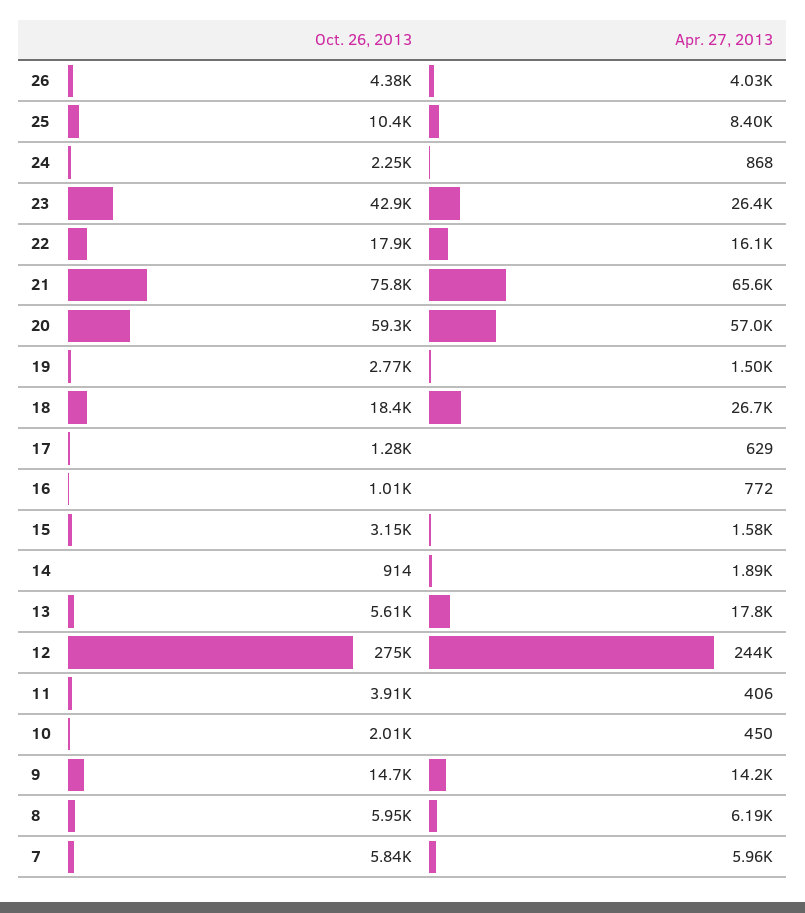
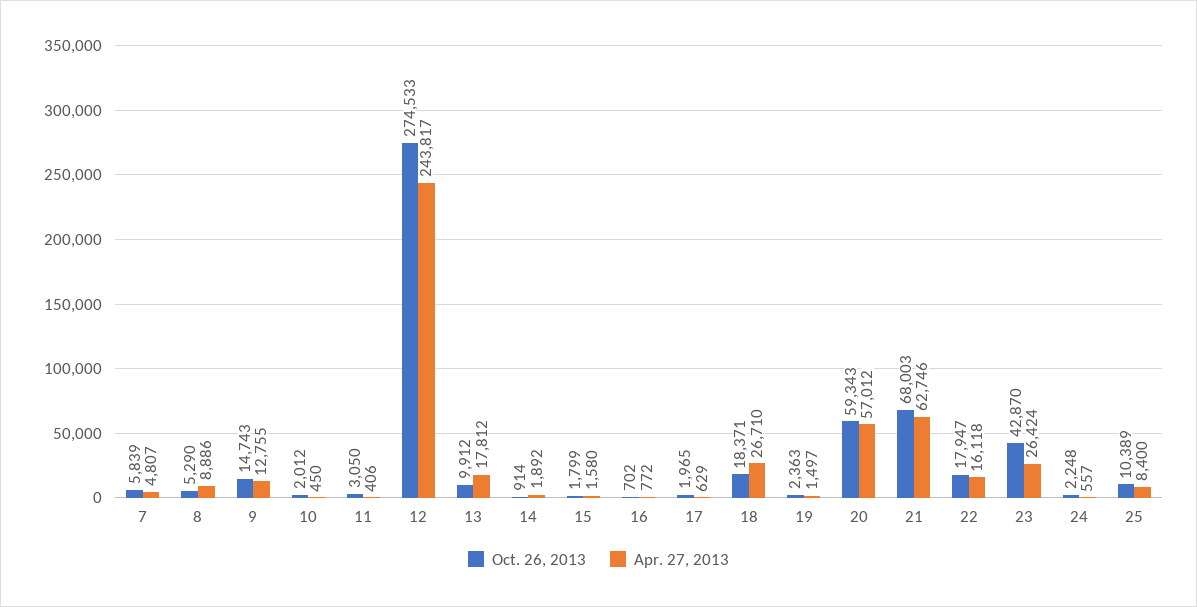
  {
    "Oct. 26, 2013": {
-     "26": 4380,
      "25": 10389,
      "24": 2248,
      "23": 42870,
      "22": 17947,
-     "21": 75800,
+     "21": 68003,
      "20": 59343,
-     "19": 2770,
+     "19": 2363,
      "18": 18371,
-     "17": 1280,
+     "17": 1965,
-     "16": 1010,
+     "16": 702,
-     "15": 3150,
+     "15": 1799,
      "14": 914,
-     "13": 5610,
+     "13": 9912,
      "12": 274533,
-     "11": 3910,
+     "11": 3050,
      "10": 2012,
      "9": 14743,
-     "8": 5950,
+     "8": 5290,
      "7": 5839
    },
    "Apr. 27, 2013": {
-     "26": 4030,
      "25": 8400,
-     "24": 868,
+     "24": 557,
      "23": 26424,
      "22": 16118,
-     "21": 65600,
+     "21": 62746,
      "20": 57012,
      "19": 1497,
      "18": 26710,
      "17": 629,
      "16": 772,
      "15": 1580,
      "14": 1892,
      "13": 17812,
      "12": 243817,
      "11": 406,
      "10": 450,
-     "9": 14200,
+     "9": 12755,
-     "8": 6190,
+     "8": 8886,
-     "7": 5960
+     "7": 4807
    }
  }

